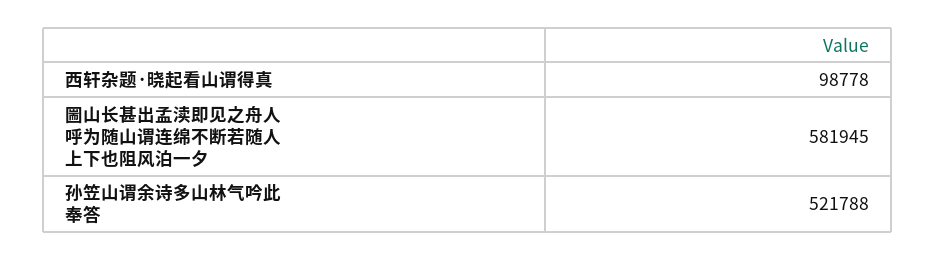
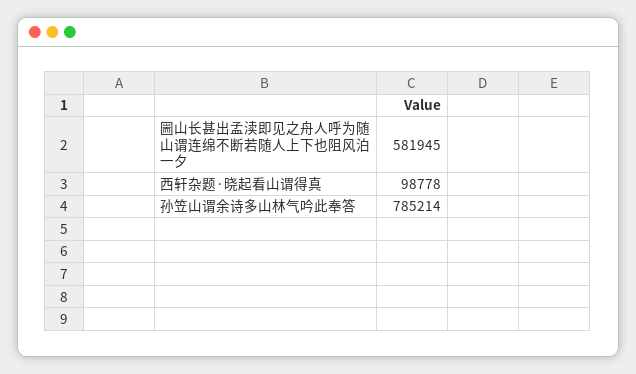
  {
    "西轩杂题·晓起看山谓得真": 98778,
    "圌山长甚出孟渎即见之舟人呼为随山谓连绵不断若随人上下也阻风泊一夕": 581945,
-   "孙笠山谓余诗多山林气吟此奉答": 521788
+   "孙笠山谓余诗多山林气吟此奉答": 785214
  }

